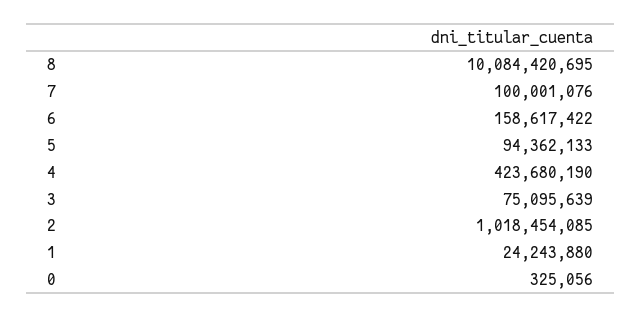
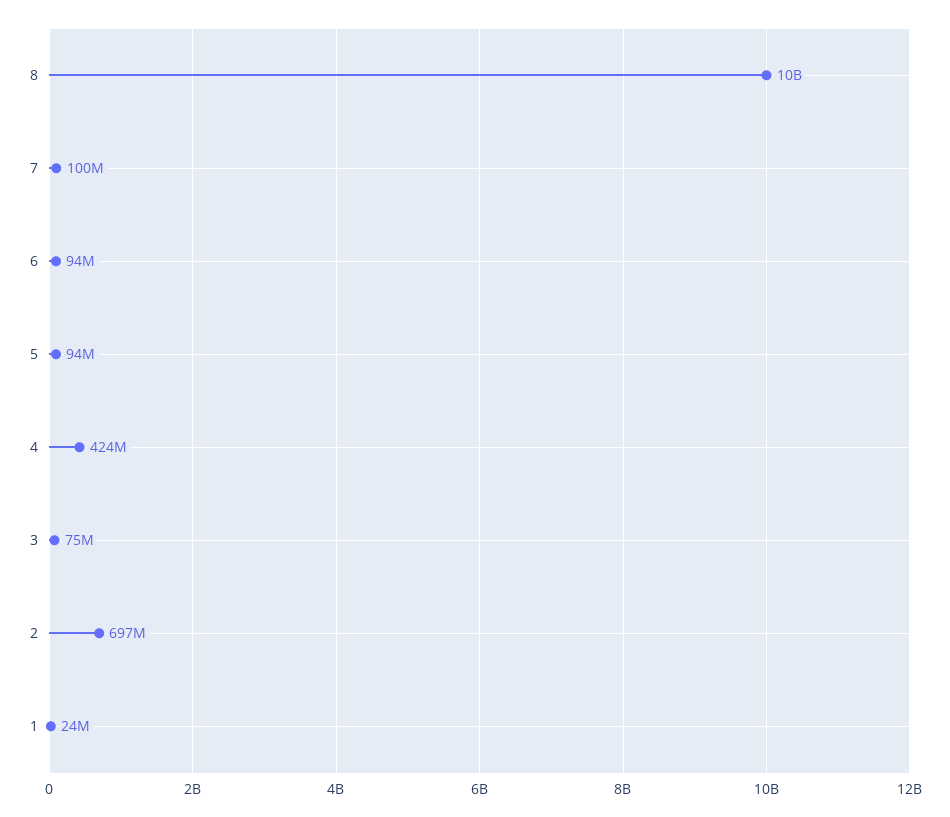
  {
    "8": 10084420695,
    "7": 100001076,
-   "6": 158617422,
+   "6": 94000000,
    "5": 94362133,
    "4": 423680190,
    "3": 75095639,
-   "2": 1018454085,
+   "2": 697000000,
-   "1": 24243880,
+   "1": 24243880
-   "0": 325056
  }

